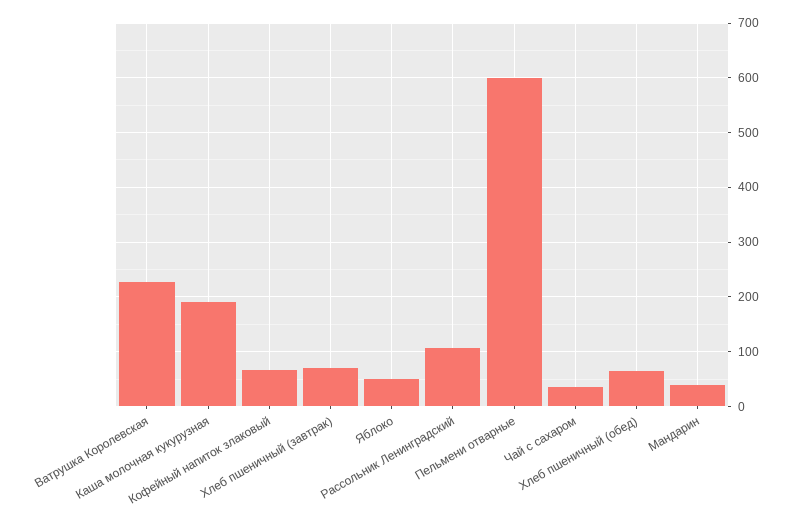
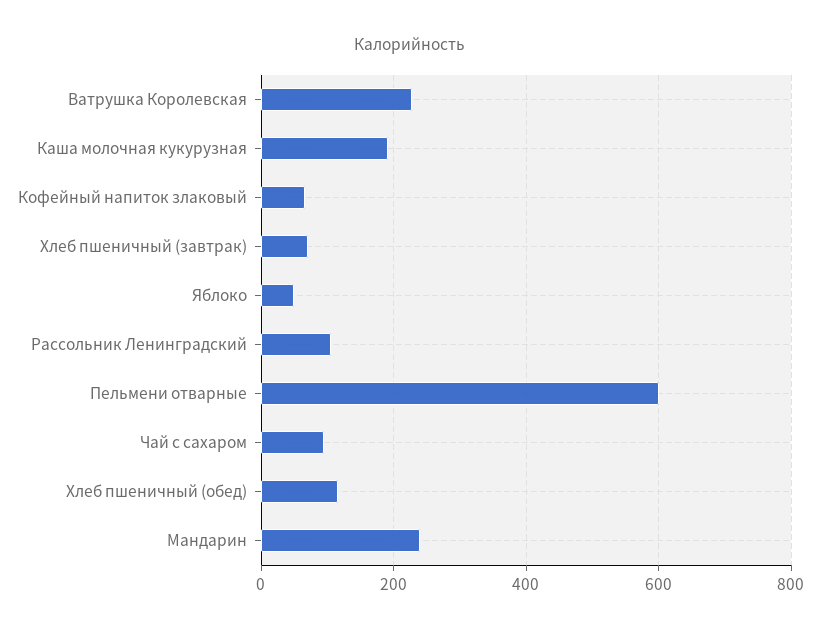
  {
    "Ватрушка Королевская": 220,
    "Каша молочная кукурузная": 200,
    "Кофейный напиток злаковый": 60,
    "Хлеб пшеничный (завтрак)": 80,
    "Яблоко": 40,
    "Рассольник Ленинградский": 100,
    "Пельмени отварные": 600,
-   "Чай с сахаром": 40,
+   "Чай с сахаром": 100,
-   "Хлеб пшеничный (обед)": 60,
+   "Хлеб пшеничный (обед)": 120,
-   "Мандарин": 40
+   "Мандарин": 240
  }

